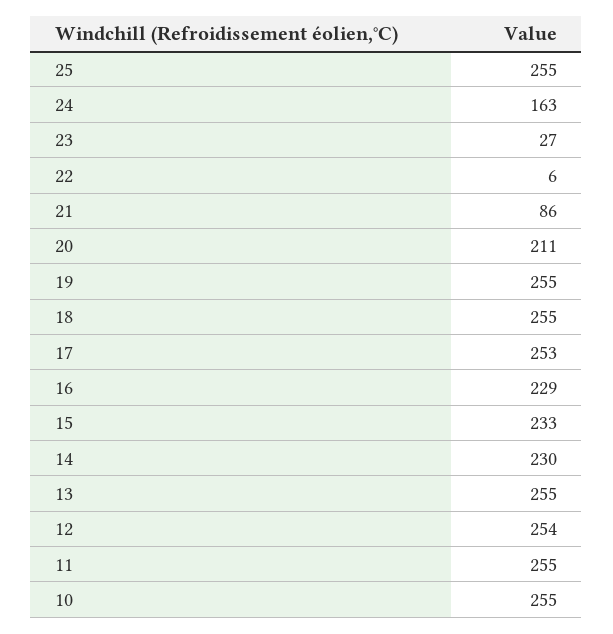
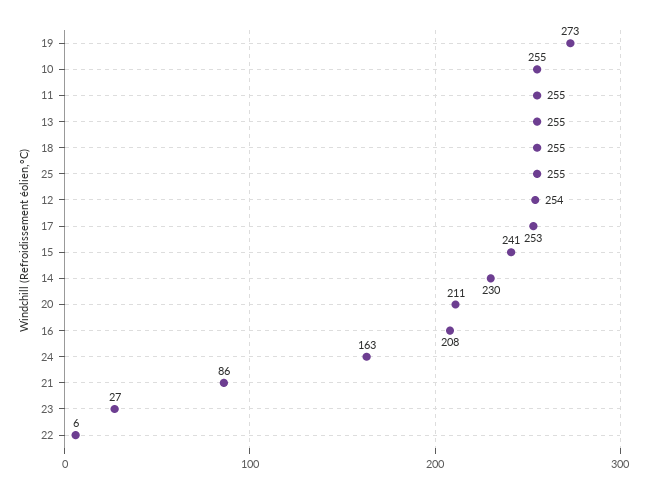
  {
    "25": 255,
    "24": 163,
    "23": 27,
    "22": 6,
    "21": 86,
    "20": 211,
-   "19": 255,
+   "19": 273,
    "18": 255,
    "17": 253,
-   "16": 229,
+   "16": 208,
-   "15": 233,
+   "15": 241,
    "14": 230,
    "13": 255,
    "12": 254,
    "11": 255,
    "10": 255
  }

